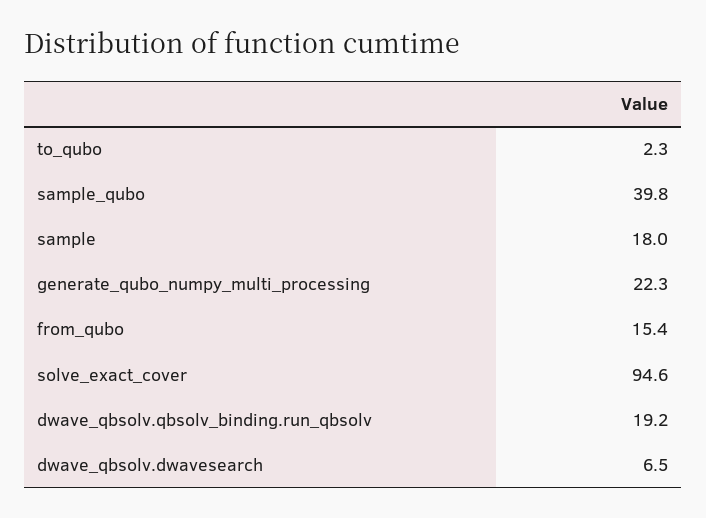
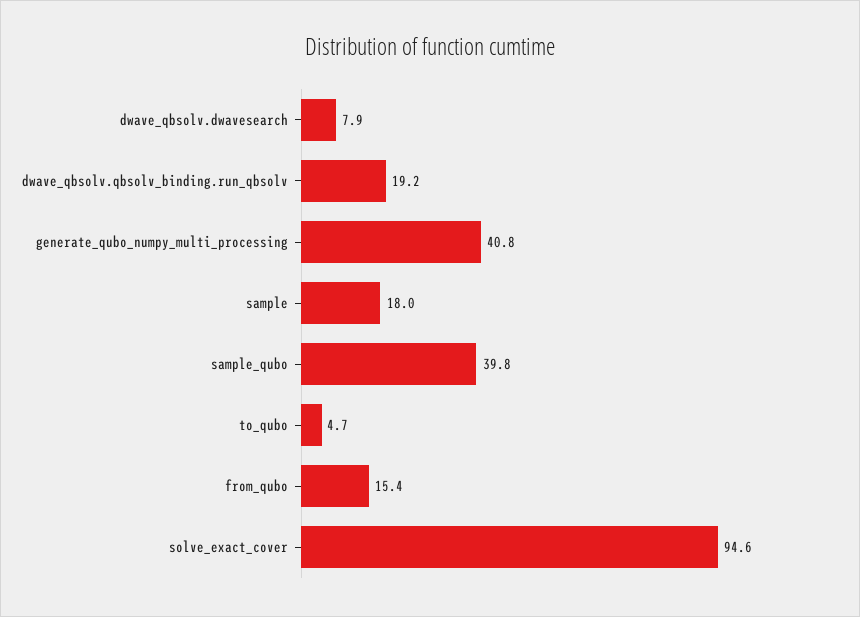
  {
-   "to_qubo": 2.3,
+   "to_qubo": 4.7,
    "sample_qubo": 39.8,
    "sample": 18,
-   "generate_qubo_numpy_multi_processing": 22.3,
+   "generate_qubo_numpy_multi_processing": 40.8,
    "from_qubo": 15.4,
    "solve_exact_cover": 94.6,
    "dwave_qbsolv.qbsolv_binding.run_qbsolv": 19.2,
-   "dwave_qbsolv.dwavesearch": 6.5
+   "dwave_qbsolv.dwavesearch": 7.9
  }

